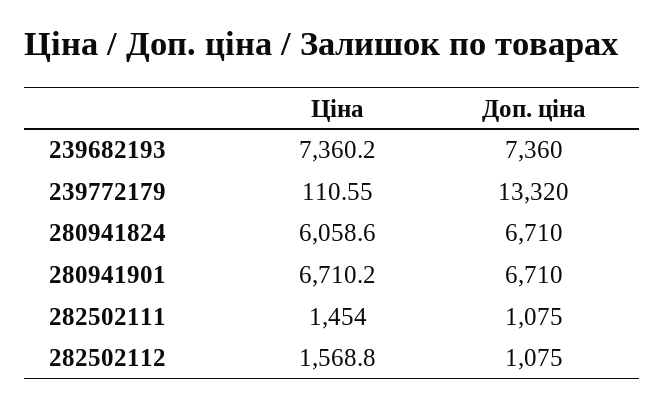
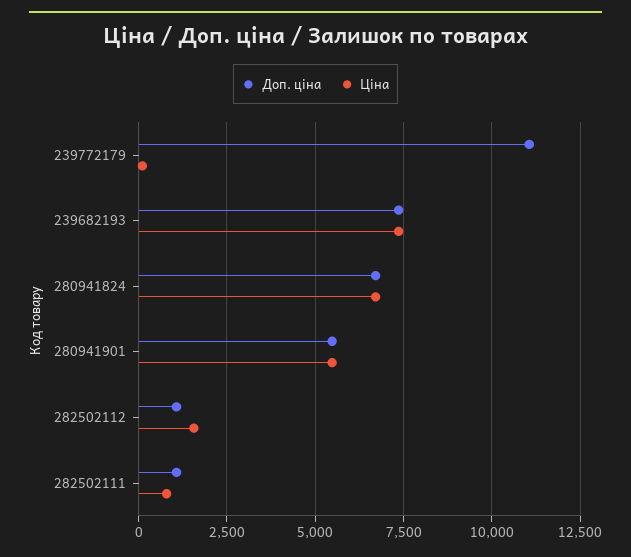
  {
    "Ціна": {
      "239682193": 7360.2,
      "239772179": 110.55,
-     "280941824": 6058.6,
+     "280941824": 6750,
-     "280941901": 6710.2,
+     "280941901": 5500,
-     "282502111": 1454,
+     "282502111": 750,
      "282502112": 1568.8
    },
    "Доп. ціна": {
      "239682193": 7360,
-     "239772179": 13320,
+     "239772179": 11000,
      "280941824": 6710,
-     "280941901": 6710,
+     "280941901": 5500,
      "282502111": 1075,
      "282502112": 1075
    }
  }

